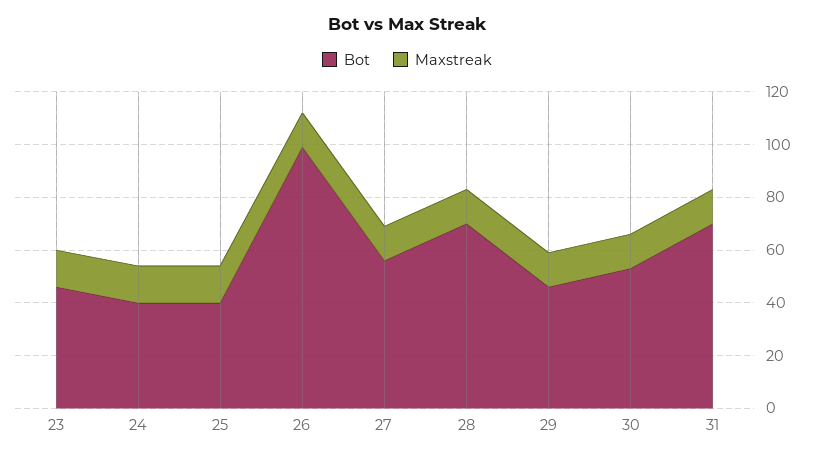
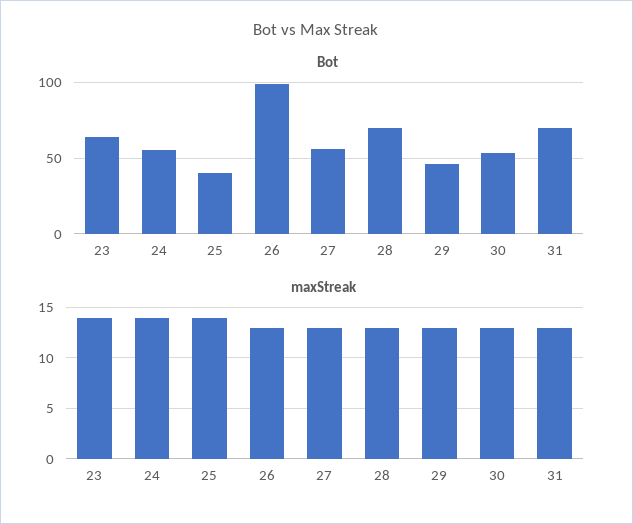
  {
    "Bot": {
-     "23": 45,
+     "23": 65,
-     "24": 40,
+     "24": 55,
      "25": 40,
      "26": 100,
      "27": 55,
      "28": 70,
      "29": 45,
      "30": 55,
      "31": 70
    },
    "Maxstreak": {
      "23": 14,
      "24": 14,
      "25": 14,
      "26": 13,
      "27": 13,
      "28": 13,
      "29": 13,
      "30": 13,
      "31": 13
    }
  }

